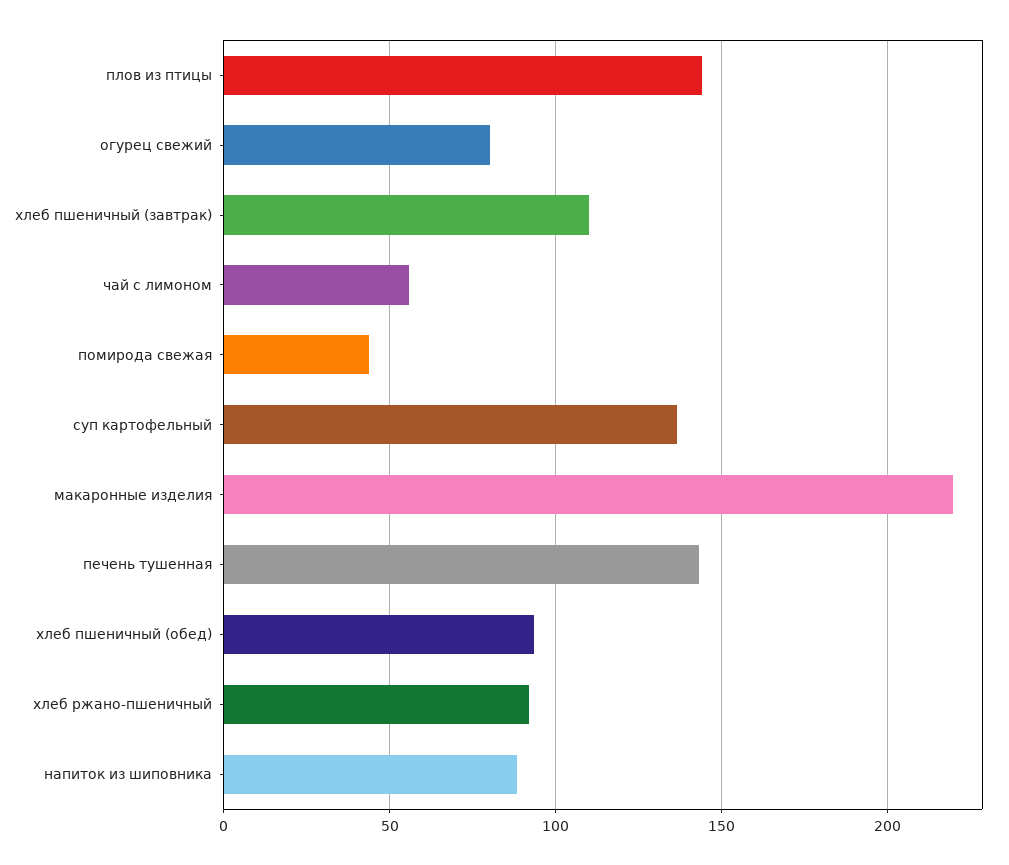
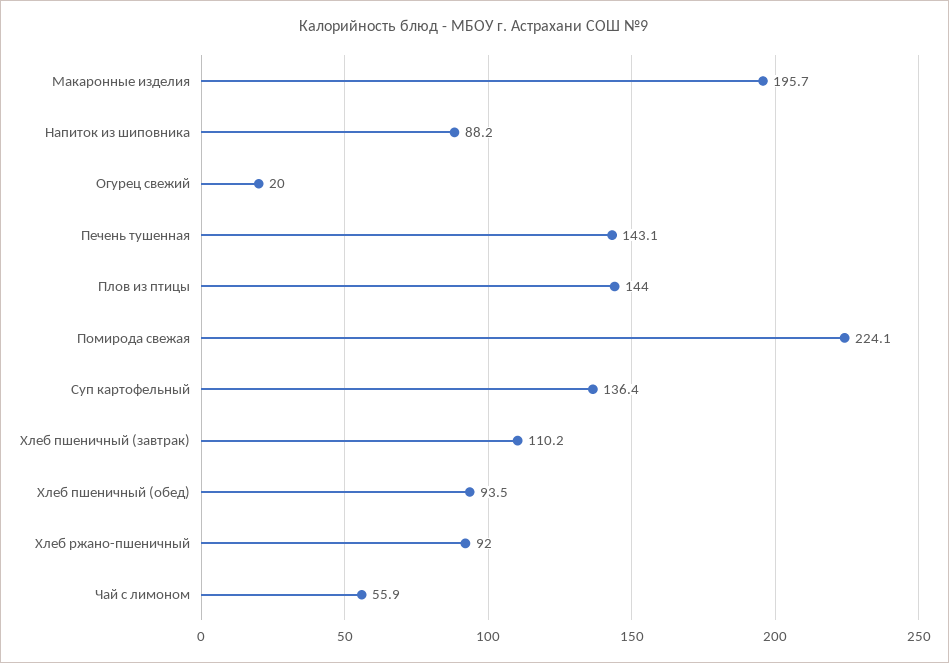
  {
    "плов из птицы": 144,
-   "огурец свежий": 80,
+   "огурец свежий": 20,
    "хлеб пшеничный (завтрак)": 110.2,
    "чай с лимоном": 55.9,
-   "помирода свежая": 45,
+   "помирода свежая": 224.1,
    "суп картофельный": 136.4,
-   "макаронные изделия": 220,
+   "макаронные изделия": 195.7,
    "печень тушенная": 143.1,
    "хлеб пшеничный (обед)": 93.5,
    "хлеб ржано-пшеничный": 92,
    "напиток из шиповника": 88.2
  }

